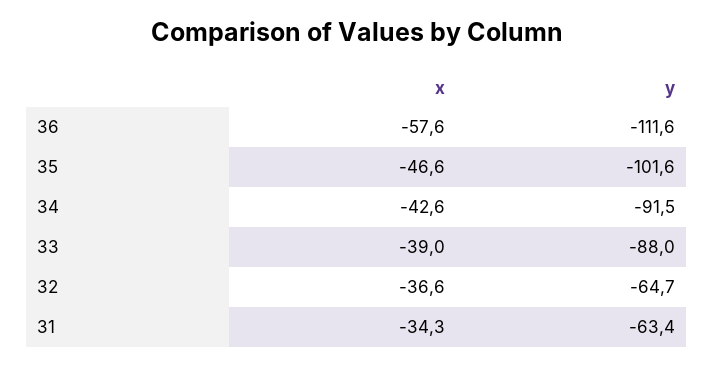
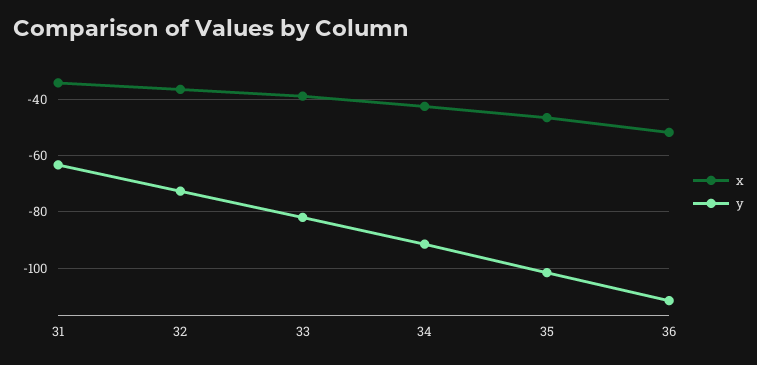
  {
    "x": {
-     "36": -57.6,
+     "36": -52.5,
      "35": -46.6,
      "34": -42.6,
      "33": -39,
      "32": -36.6,
      "31": -34.3
    },
    "y": {
      "36": -111.6,
      "35": -101.6,
      "34": -91.5,
-     "33": -88,
+     "33": -82.5,
-     "32": -64.7,
+     "32": -72.5,
      "31": -63.4
    }
  }

